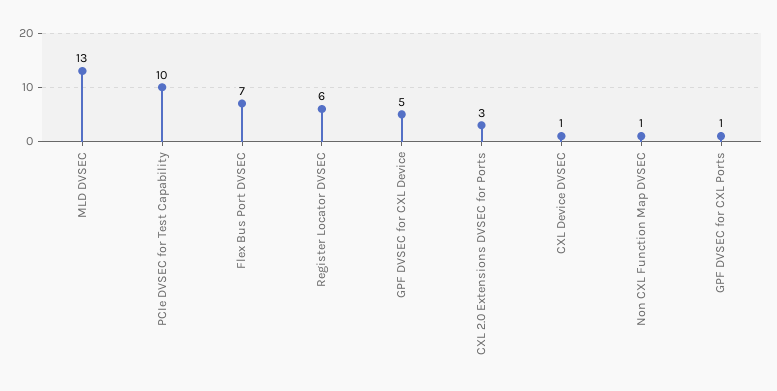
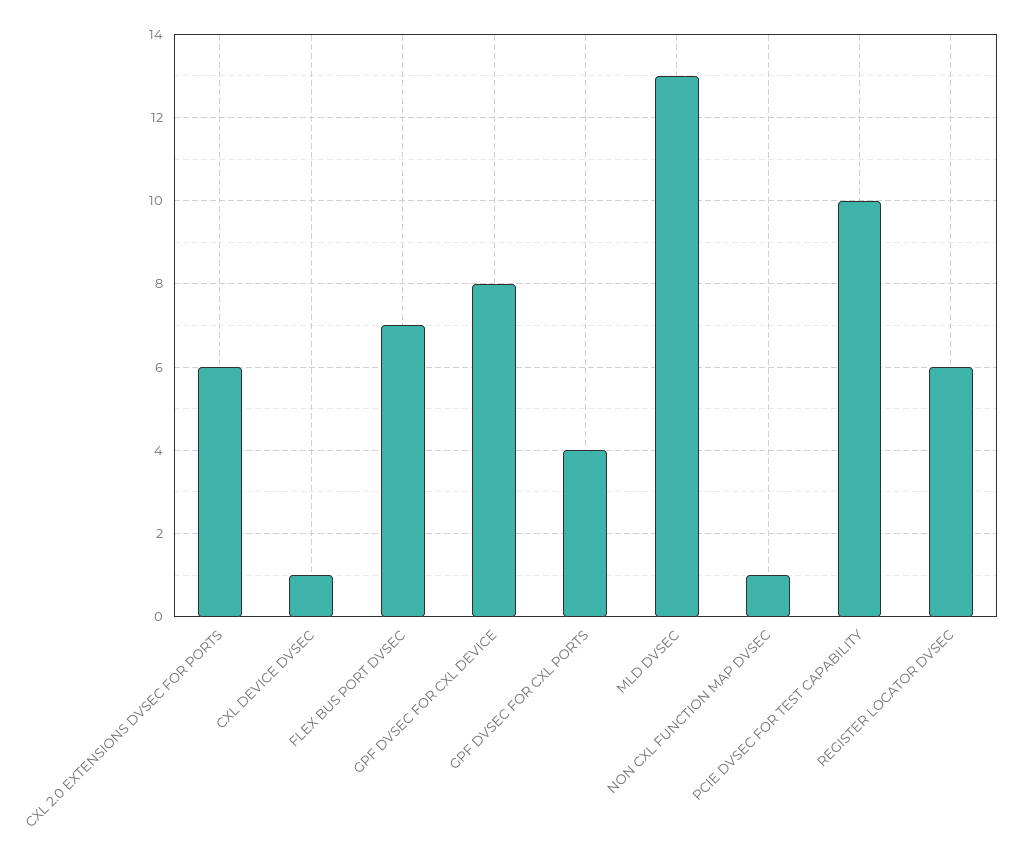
  {
    "MLD DVSEC": 13,
    "PCIe DVSEC for Test Capability": 10,
    "Flex Bus Port DVSEC": 7,
    "Register Locator DVSEC": 6,
-   "GPF DVSEC for CXL Device": 5,
+   "GPF DVSEC for CXL Device": 8,
-   "CXL 2.0 Extensions DVSEC for Ports": 3,
+   "CXL 2.0 Extensions DVSEC for Ports": 6,
    "CXL Device DVSEC": 1,
    "Non CXL Function Map DVSEC": 1,
-   "GPF DVSEC for CXL Ports": 1
+   "GPF DVSEC for CXL Ports": 4
  }

